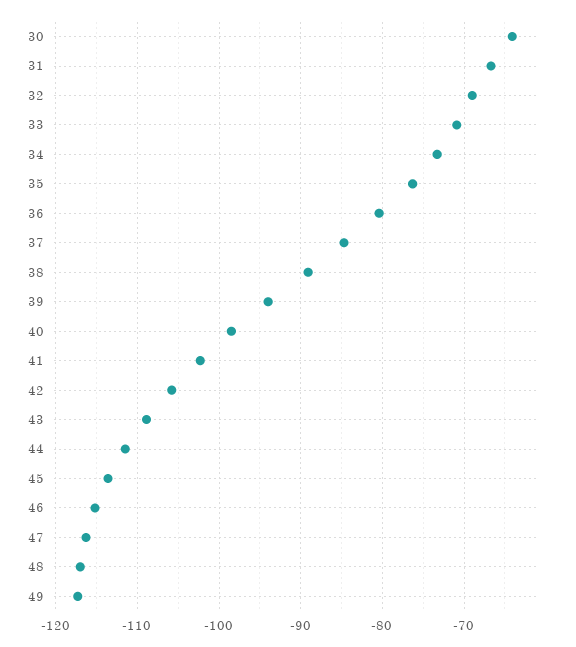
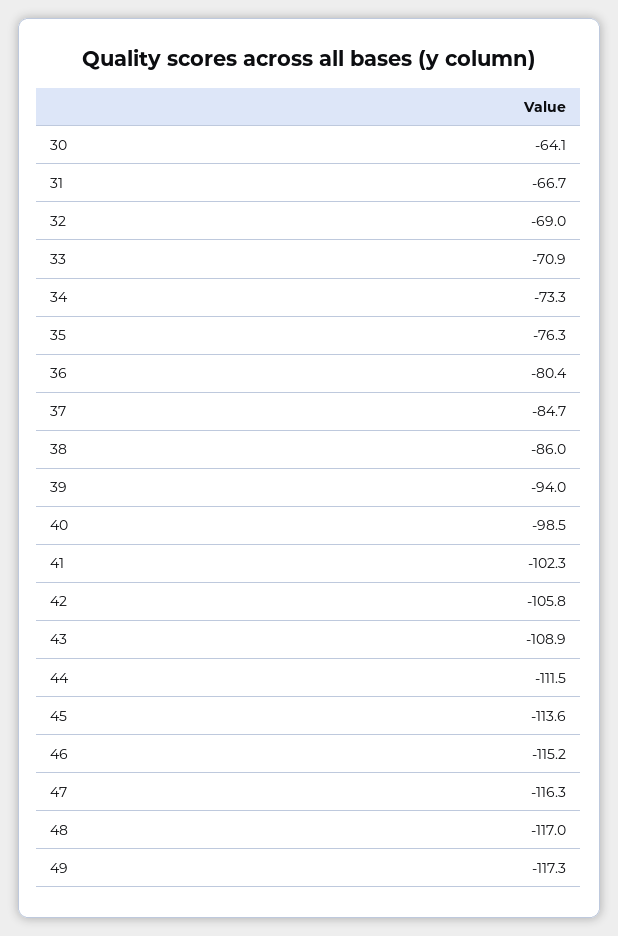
  {
    "30": -64.1,
    "31": -66.7,
    "32": -69,
    "33": -70.9,
    "34": -73.3,
    "35": -76.3,
    "36": -80.4,
    "37": -84.7,
-   "38": -89,
+   "38": -86,
    "39": -94,
    "40": -98.5,
    "41": -102.3,
    "42": -105.8,
    "43": -108.9,
    "44": -111.5,
    "45": -113.6,
    "46": -115.2,
    "47": -116.3,
    "48": -117,
    "49": -117.3
  }

